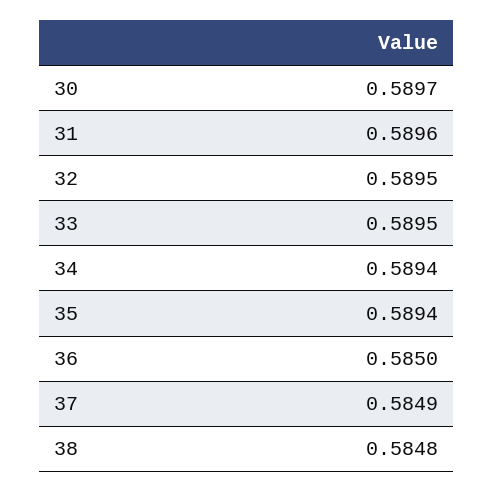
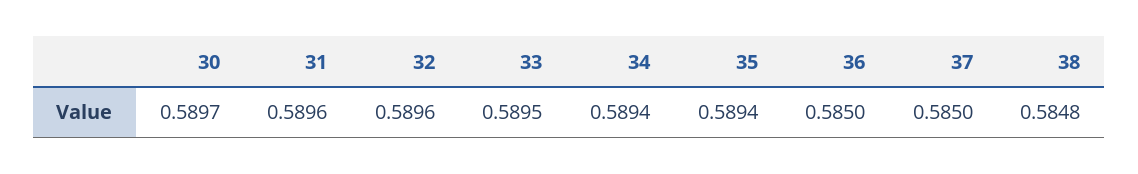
  {
    "30": 0.5897,
    "31": 0.5896,
-   "32": 0.5895,
+   "32": 0.5896,
    "33": 0.5895,
    "34": 0.5894,
    "35": 0.5894,
    "36": 0.585,
-   "37": 0.5849,
+   "37": 0.585,
    "38": 0.5848
  }

